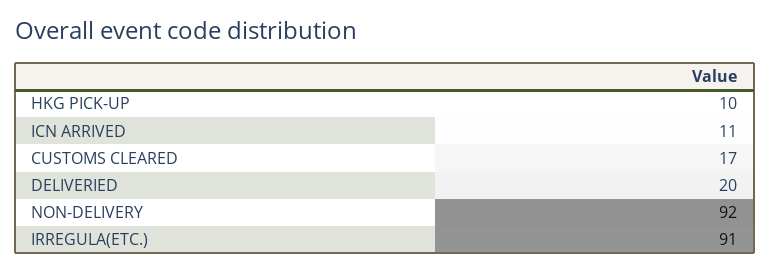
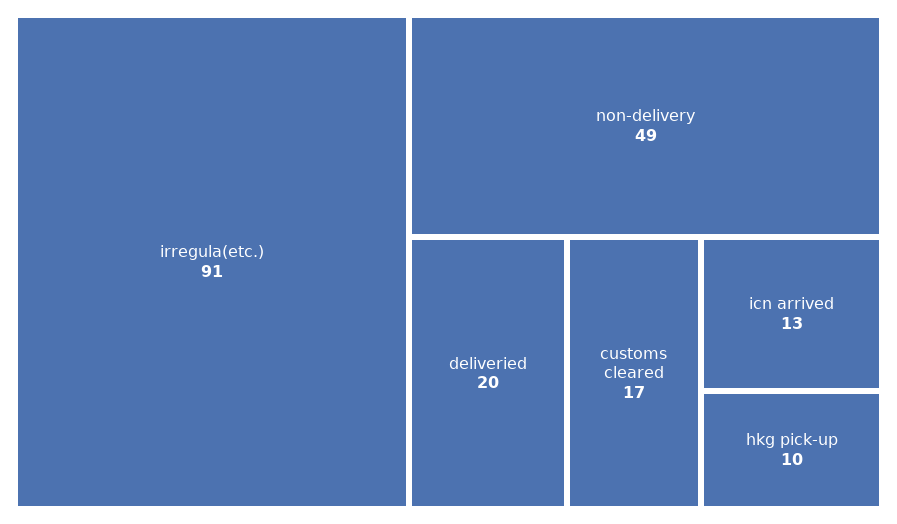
  {
    "HKG PICK-UP": 10,
-   "ICN ARRIVED": 11,
+   "ICN ARRIVED": 13,
    "CUSTOMS CLEARED": 17,
    "DELIVERIED": 20,
-   "NON-DELIVERY": 92,
+   "NON-DELIVERY": 49,
    "IRREGULA(ETC.)": 91
  }

